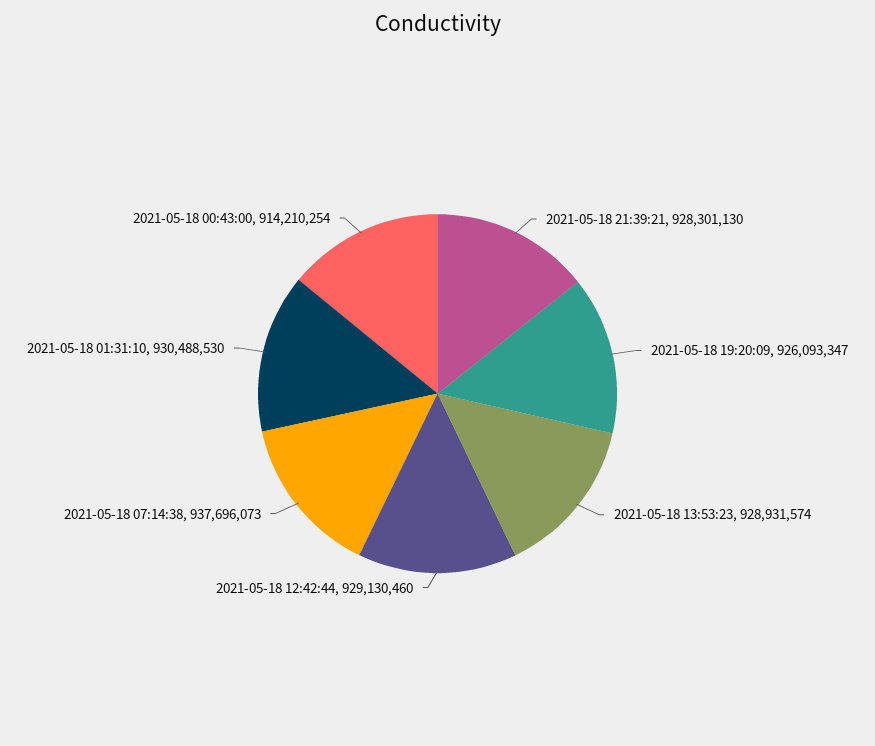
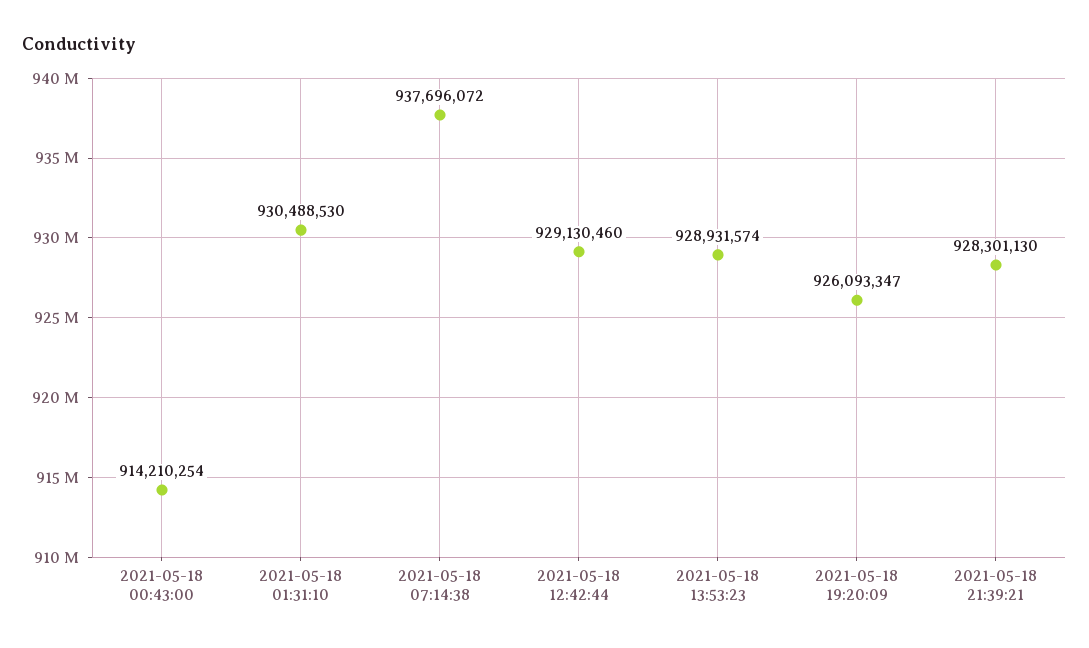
  {
    "2021-05-18 21:39:21": 928301130,
    "2021-05-18 19:20:09": 926093347,
    "2021-05-18 13:53:23": 928931574,
    "2021-05-18 12:42:44": 929130460,
-   "2021-05-18 07:14:38": 937696073,
+   "2021-05-18 07:14:38": 937696072,
    "2021-05-18 01:31:10": 930488530,
    "2021-05-18 00:43:00": 914210254
  }

